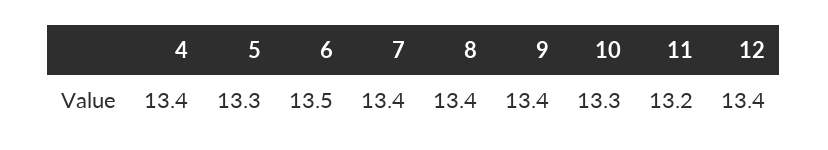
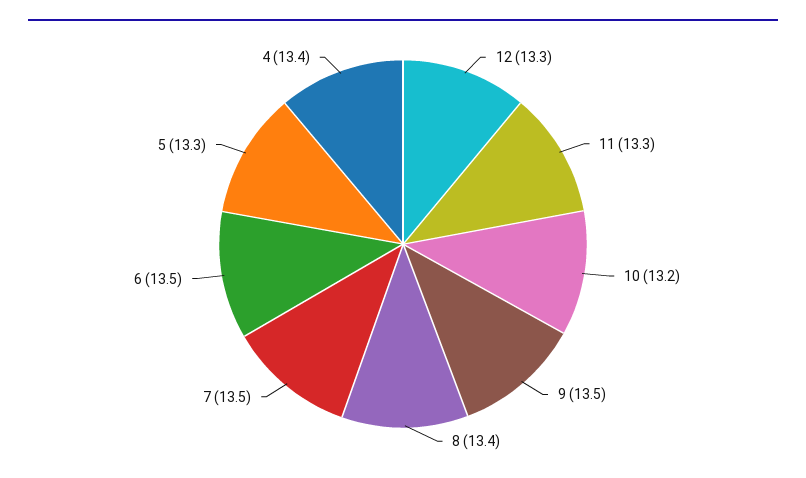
  {
    "4": 13.4,
    "5": 13.3,
    "6": 13.5,
-   "7": 13.4,
+   "7": 13.5,
    "8": 13.4,
-   "9": 13.4,
+   "9": 13.5,
-   "10": 13.3,
+   "10": 13.2,
-   "11": 13.2,
+   "11": 13.3,
-   "12": 13.4
+   "12": 13.3
  }

